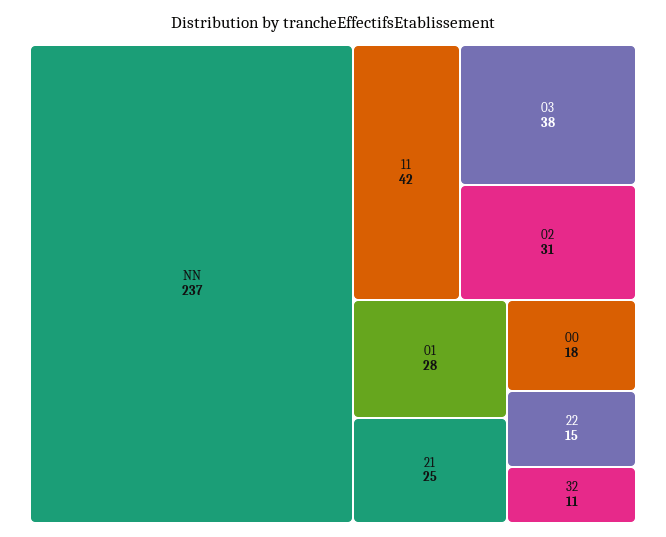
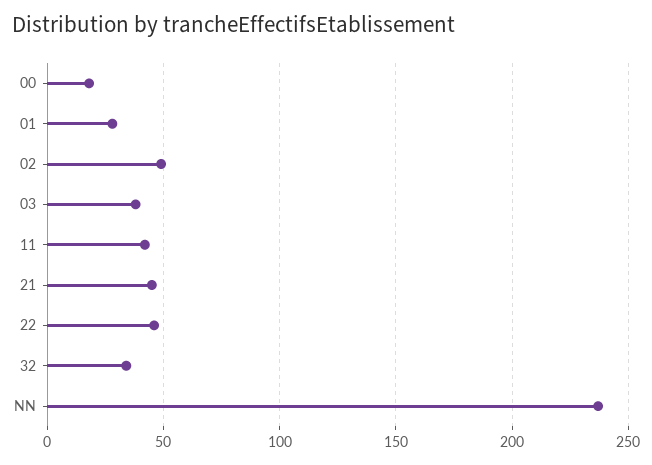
  {
    "NN": 237,
    "11": 42,
    "03": 38,
-   "02": 31,
+   "02": 50,
    "01": 28,
-   "21": 25,
+   "21": 45,
    "00": 18,
-   "22": 15,
+   "22": 45,
-   "32": 11
+   "32": 35
  }

